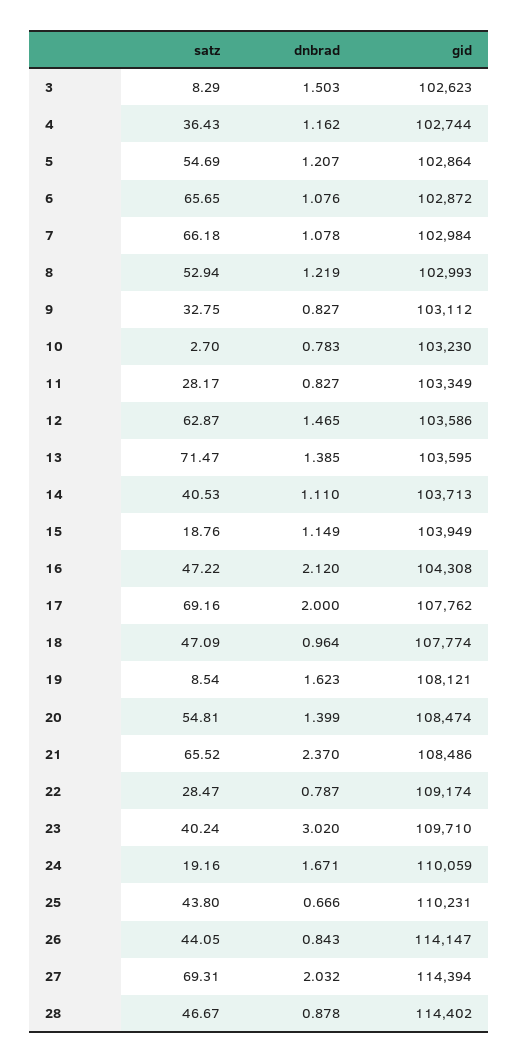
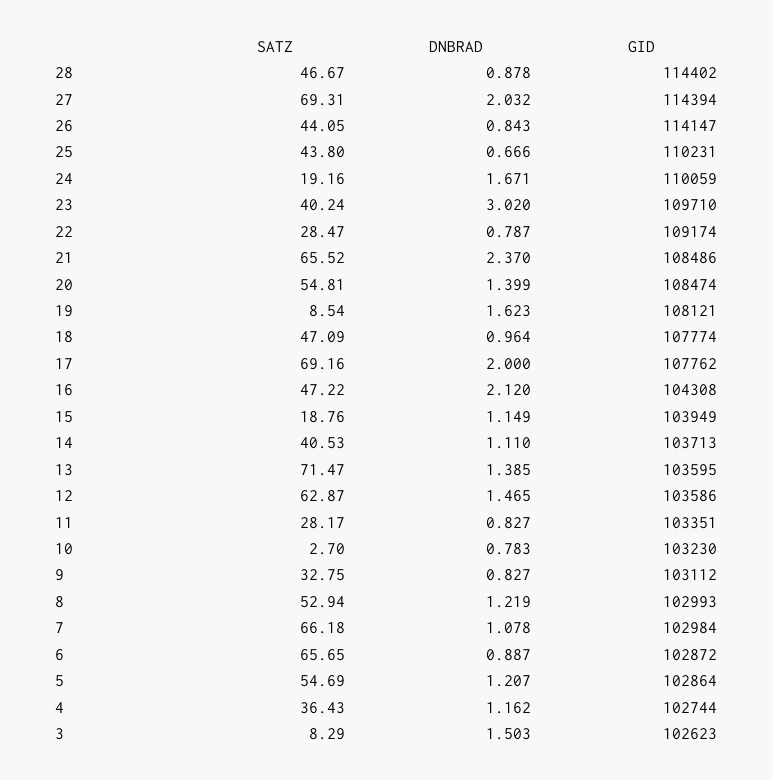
  {
    "satz": {
      "3": 8.29,
      "4": 36.43,
      "5": 54.69,
      "6": 65.65,
      "7": 66.18,
      "8": 52.94,
      "9": 32.75,
      "10": 2.7,
      "11": 28.17,
      "12": 62.87,
      "13": 71.47,
      "14": 40.53,
      "15": 18.76,
      "16": 47.22,
      "17": 69.16,
      "18": 47.09,
      "19": 8.54,
      "20": 54.81,
      "21": 65.52,
      "22": 28.47,
      "23": 40.24,
      "24": 19.16,
      "25": 43.8,
      "26": 44.05,
      "27": 69.31,
      "28": 46.67
    },
    "dnbrad": {
      "3": 1.503,
      "4": 1.162,
      "5": 1.207,
-     "6": 1.076,
+     "6": 0.887,
      "7": 1.078,
      "8": 1.219,
      "9": 0.827,
      "10": 0.783,
      "11": 0.827,
      "12": 1.465,
      "13": 1.385,
      "14": 1.11,
      "15": 1.149,
      "16": 2.12,
      "17": 2,
      "18": 0.964,
      "19": 1.623,
      "20": 1.399,
      "21": 2.37,
      "22": 0.787,
      "23": 3.02,
      "24": 1.671,
      "25": 0.666,
      "26": 0.843,
      "27": 2.032,
      "28": 0.878
    },
    "gid": {
      "3": 102623,
      "4": 102744,
      "5": 102864,
      "6": 102872,
      "7": 102984,
      "8": 102993,
      "9": 103112,
      "10": 103230,
-     "11": 103349,
+     "11": 103351,
      "12": 103586,
      "13": 103595,
      "14": 103713,
      "15": 103949,
      "16": 104308,
      "17": 107762,
      "18": 107774,
      "19": 108121,
      "20": 108474,
      "21": 108486,
      "22": 109174,
      "23": 109710,
      "24": 110059,
      "25": 110231,
      "26": 114147,
      "27": 114394,
      "28": 114402
    }
  }

